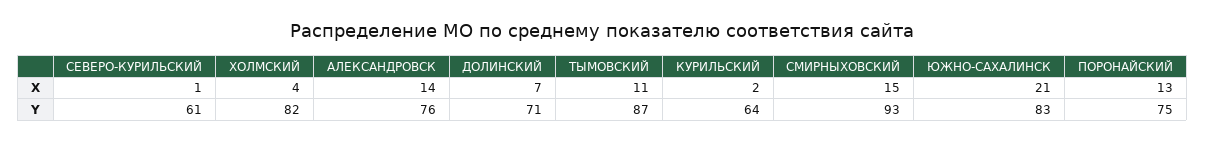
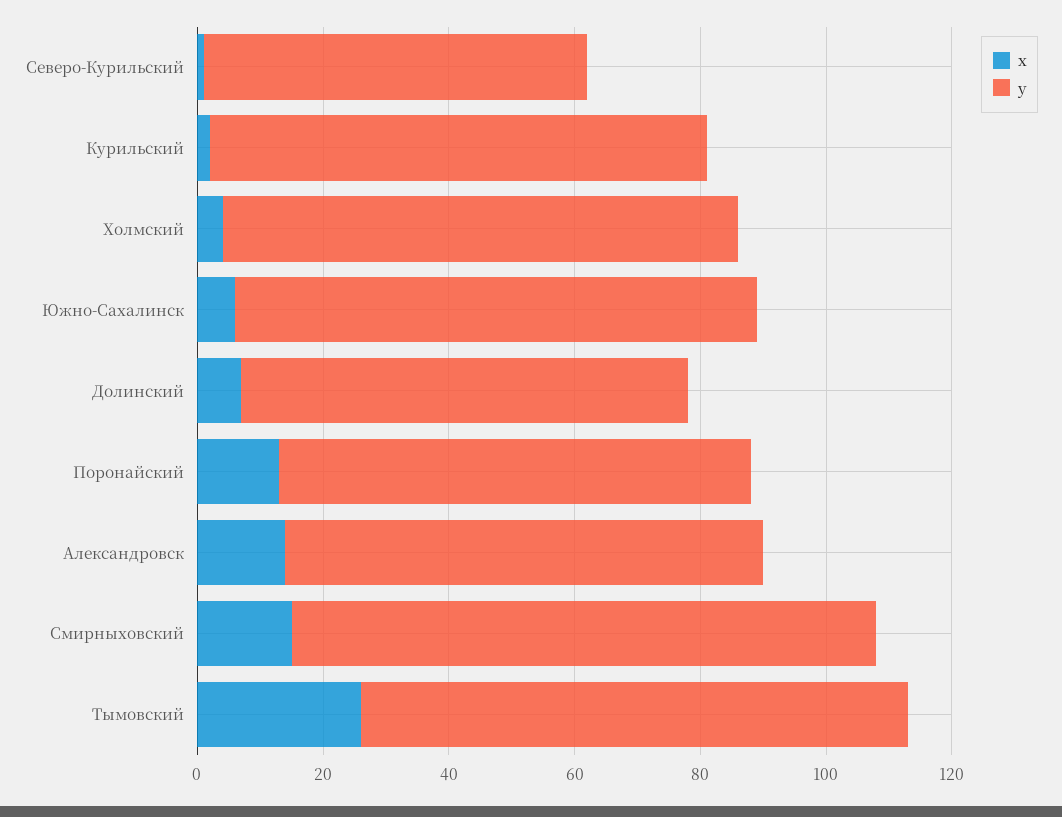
  {
    "X": {
      "СЕВЕРО-КУРИЛЬСКИЙ": 1,
      "ХОЛМСКИЙ": 4,
      "АЛЕКСАНДРОВСК": 14,
      "ДОЛИНСКИЙ": 7,
-     "ТЫМОВСКИЙ": 11,
+     "ТЫМОВСКИЙ": 25,
      "КУРИЛЬСКИЙ": 2,
      "СМИРНЫХОВСКИЙ": 15,
-     "ЮЖНО-САХАЛИНСК": 21,
+     "ЮЖНО-САХАЛИНСК": 5,
      "ПОРОНАЙСКИЙ": 13
    },
    "Y": {
      "СЕВЕРО-КУРИЛЬСКИЙ": 61,
      "ХОЛМСКИЙ": 82,
      "АЛЕКСАНДРОВСК": 76,
      "ДОЛИНСКИЙ": 71,
      "ТЫМОВСКИЙ": 87,
-     "КУРИЛЬСКИЙ": 64,
+     "КУРИЛЬСКИЙ": 80,
      "СМИРНЫХОВСКИЙ": 93,
      "ЮЖНО-САХАЛИНСК": 83,
      "ПОРОНАЙСКИЙ": 75
    }
  }

